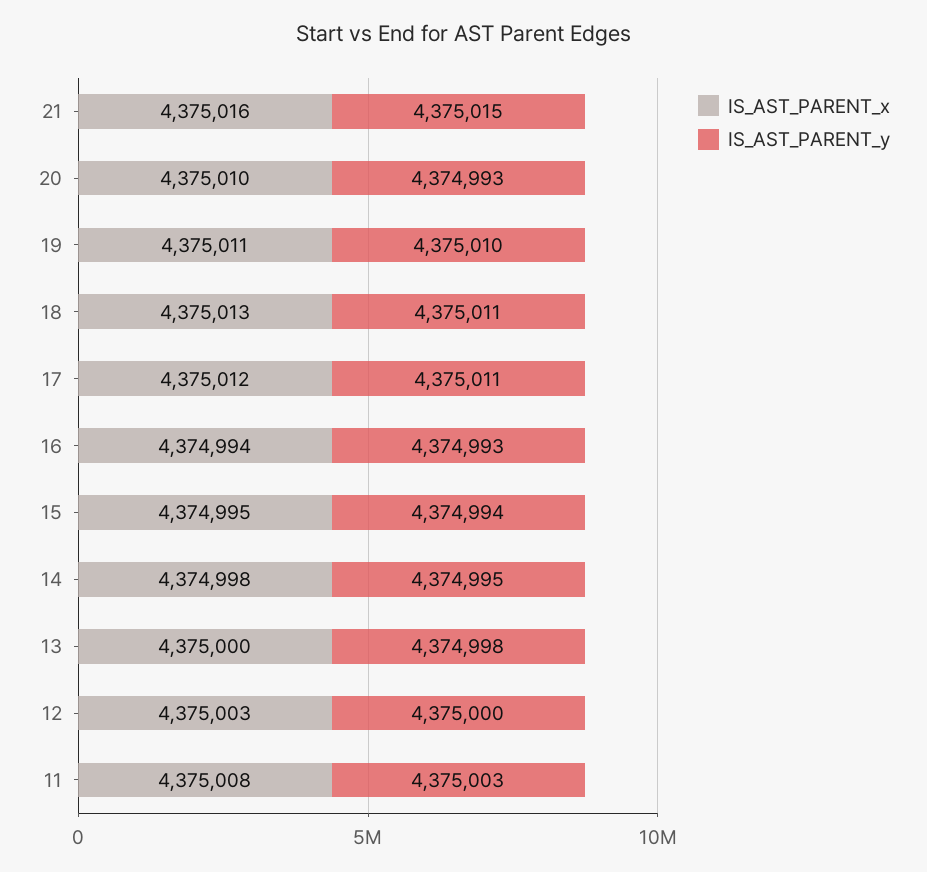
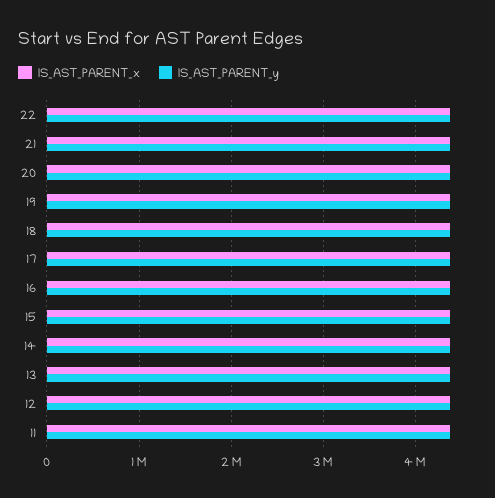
  {
    "IS_AST_PARENT_x": {
      "21": 4375016,
      "20": 4375010,
      "19": 4375011,
      "18": 4375013,
      "17": 4375012,
      "16": 4374994,
      "15": 4374995,
      "14": 4374998,
      "13": 4375000,
      "12": 4375003,
-     "11": 4375008
+     "11": 4375008,
+     "22": 4400000
    },
    "IS_AST_PARENT_y": {
      "21": 4375015,
      "20": 4374993,
      "19": 4375010,
      "18": 4375011,
      "17": 4375011,
      "16": 4374993,
      "15": 4374994,
      "14": 4374995,
      "13": 4374998,
      "12": 4375000,
-     "11": 4375003
+     "11": 4375003,
+     "22": 4400000
    }
  }

